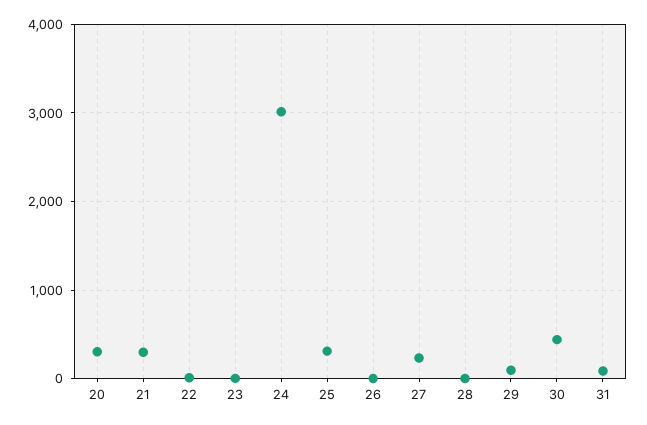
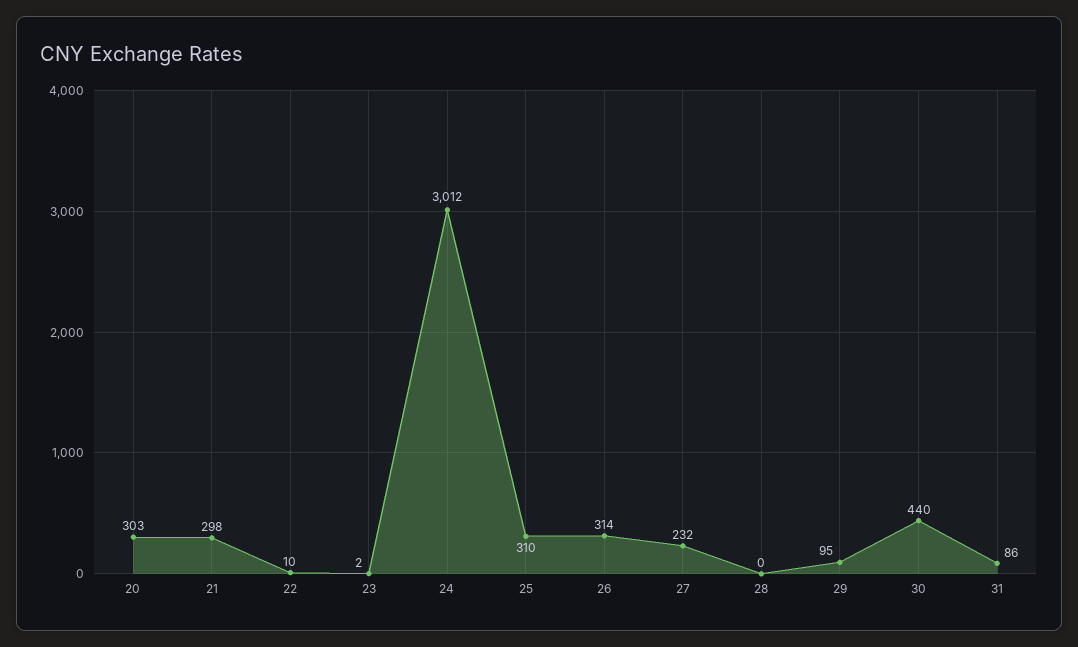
  {
    "20": 303,
    "21": 298,
    "22": 10,
    "23": 2,
    "24": 3012,
    "25": 310,
-   "26": 0,
+   "26": 314,
    "27": 232,
    "28": 0,
    "29": 95,
    "30": 440,
    "31": 86
  }

